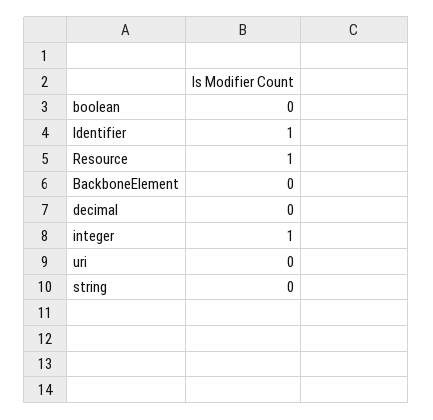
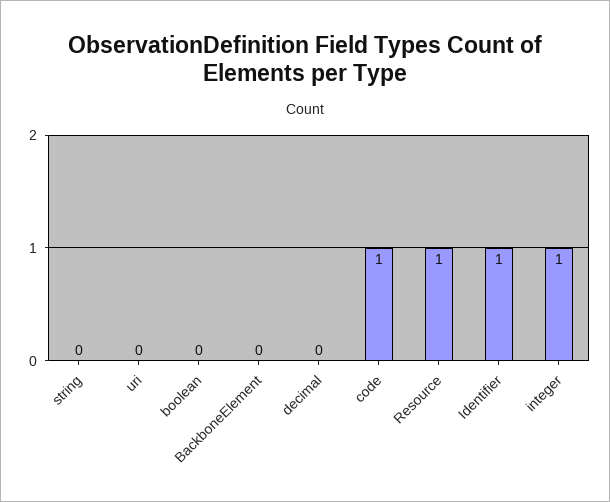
  {
    "boolean": 0,
    "Identifier": 1,
    "Resource": 1,
    "BackboneElement": 0,
    "decimal": 0,
    "integer": 1,
    "uri": 0,
-   "string": 0
+   "string": 0,
+   "code": 1
  }

